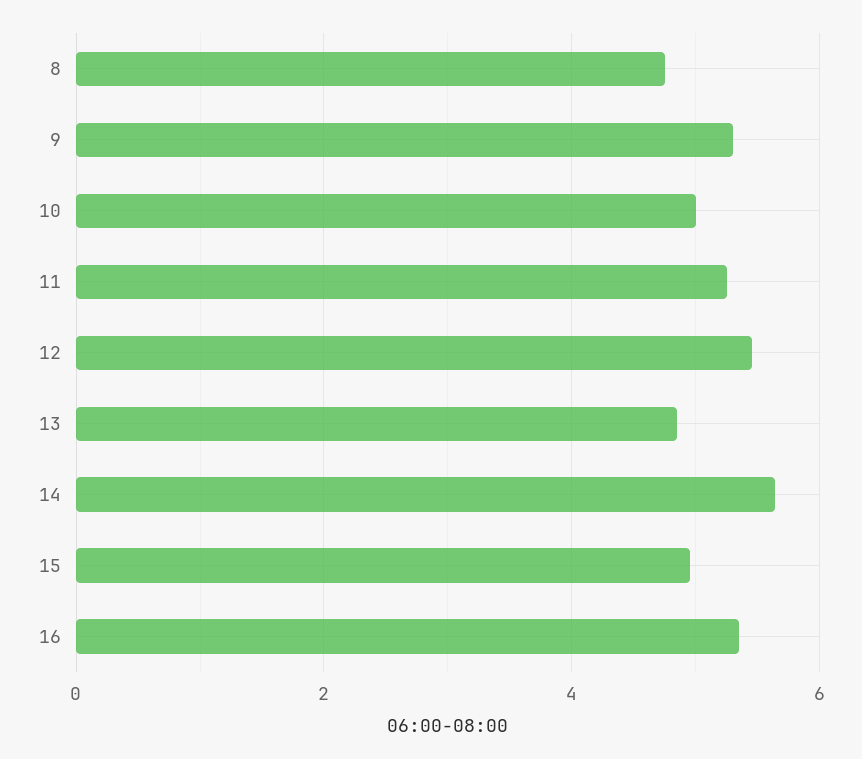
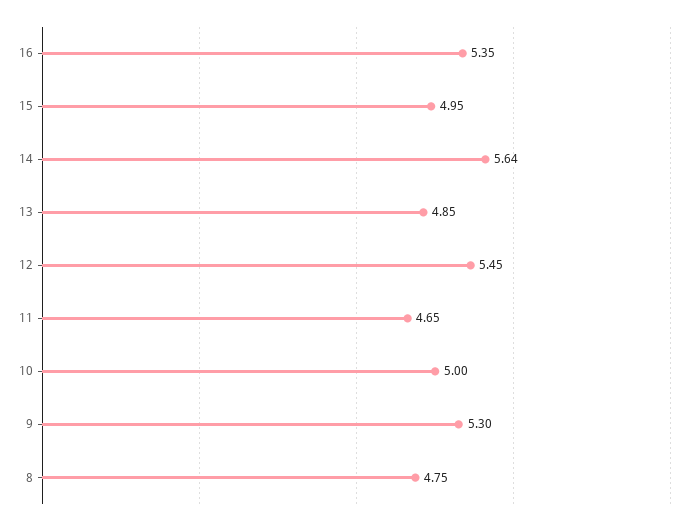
  {
    "8": 4.75,
    "9": 5.3,
    "10": 5,
-   "11": 5.2,
+   "11": 4.65,
    "12": 5.45,
    "13": 4.85,
    "14": 5.64,
    "15": 4.95,
    "16": 5.35
  }

